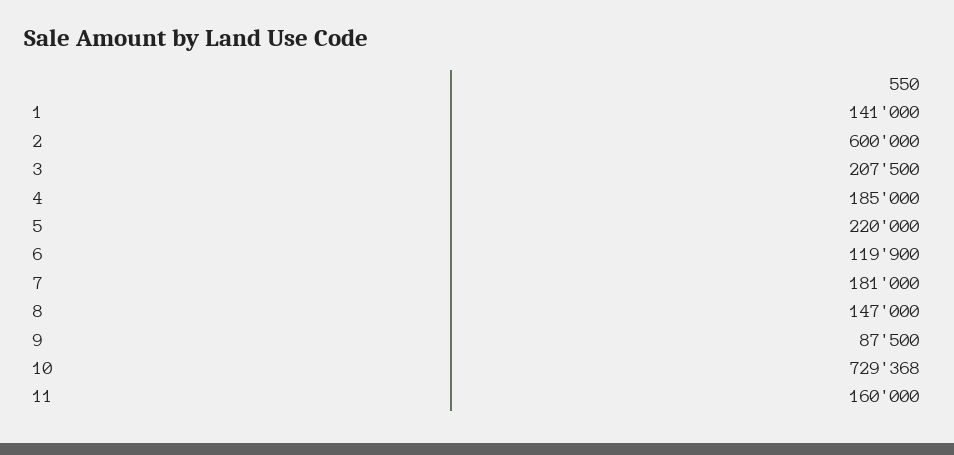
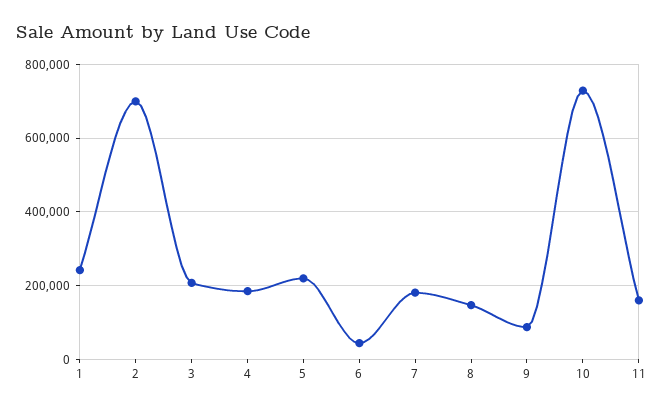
  {
-   "1": 141000,
+   "1": 240000,
-   "2": 600000,
+   "2": 700000,
    "3": 207500,
    "4": 185000,
    "5": 220000,
-   "6": 119900,
+   "6": 40000,
    "7": 181000,
    "8": 147000,
    "9": 87500,
    "10": 729368,
    "11": 160000
  }

